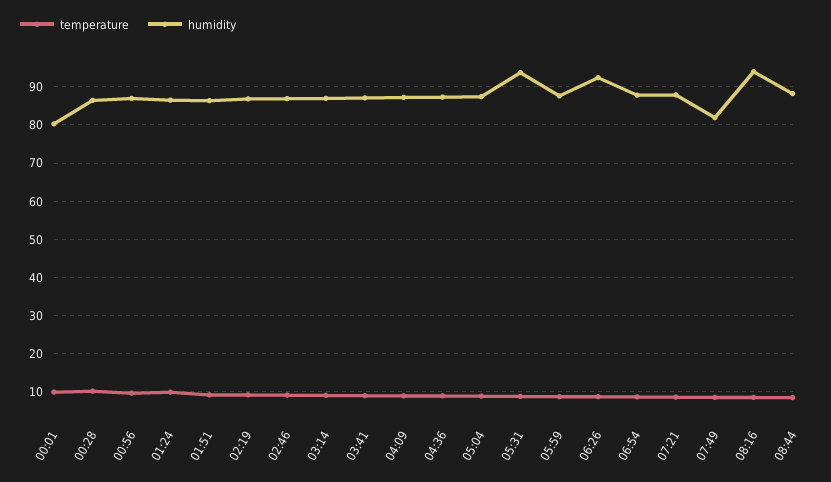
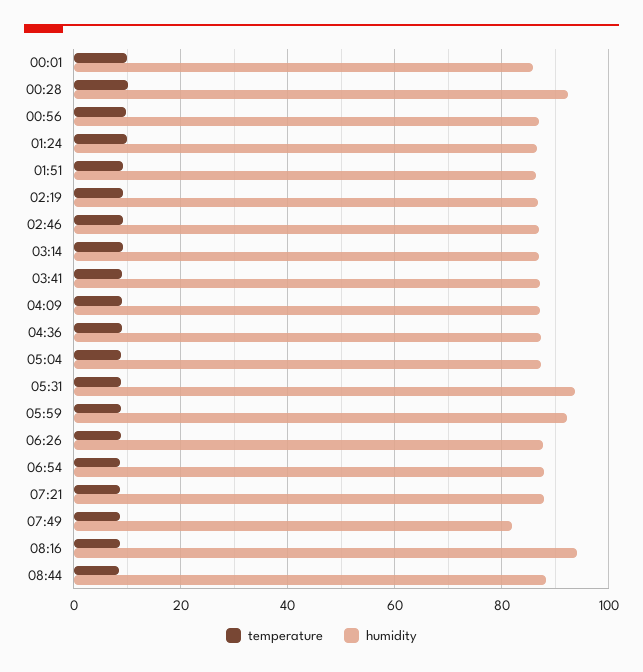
  {
    "temperature": {
      "00:01": 10,
      "00:28": 10,
      "00:56": 10,
      "01:24": 10,
      "01:51": 10,
      "02:19": 10,
      "02:46": 10,
      "03:14": 10,
      "03:41": 10,
      "04:09": 10,
      "04:36": 8,
      "05:04": 8,
      "05:31": 8,
      "05:59": 8,
      "06:26": 8,
      "06:54": 8,
      "07:21": 8,
      "07:49": 8,
      "08:16": 8,
      "08:44": 8
    },
    "humidity": {
-     "00:01": 80,
+     "00:01": 86,
-     "00:28": 86,
+     "00:28": 92,
      "00:56": 86,
      "01:24": 86,
      "01:51": 86,
      "02:19": 86,
      "02:46": 86,
      "03:14": 88,
      "03:41": 88,
      "04:09": 88,
      "04:36": 88,
      "05:04": 88,
      "05:31": 94,
-     "05:59": 88,
+     "05:59": 92,
-     "06:26": 92,
+     "06:26": 88,
      "06:54": 88,
      "07:21": 88,
      "07:49": 82,
      "08:16": 94,
      "08:44": 88
    }
  }

